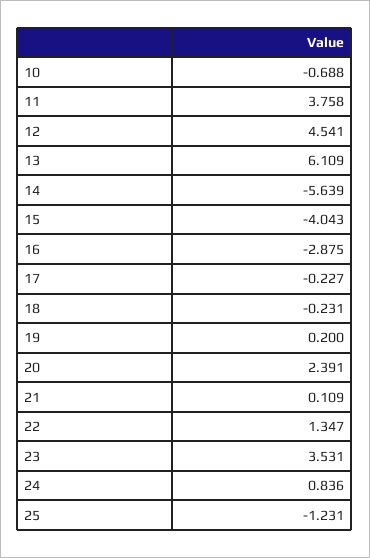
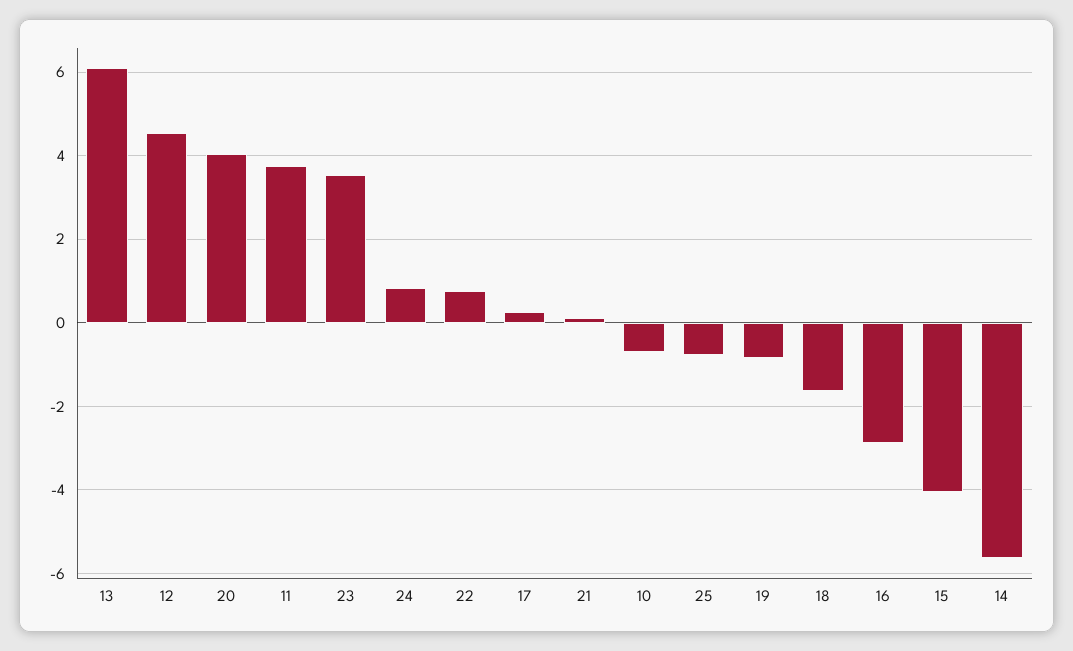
  {
    "10": -0.688,
    "11": 3.758,
    "12": 4.541,
    "13": 6.109,
    "14": -5.639,
    "15": -4.043,
    "16": -2.875,
-   "17": -0.227,
+   "17": 0.2,
-   "18": -0.231,
+   "18": -1.6,
-   "19": 0.2,
+   "19": -0.8,
-   "20": 2.391,
+   "20": 4,
    "21": 0.109,
-   "22": 1.347,
+   "22": 0.8,
    "23": 3.531,
    "24": 0.836,
-   "25": -1.231
+   "25": -0.8
  }

